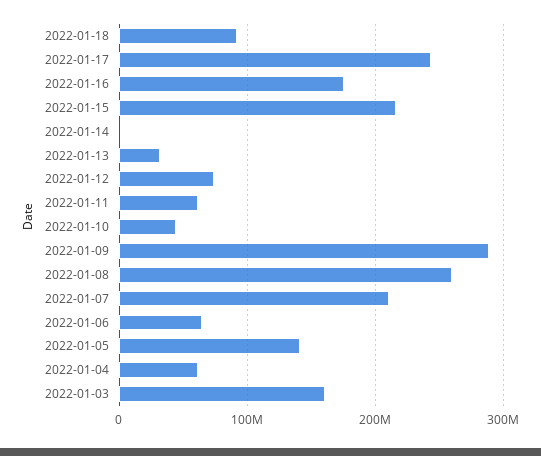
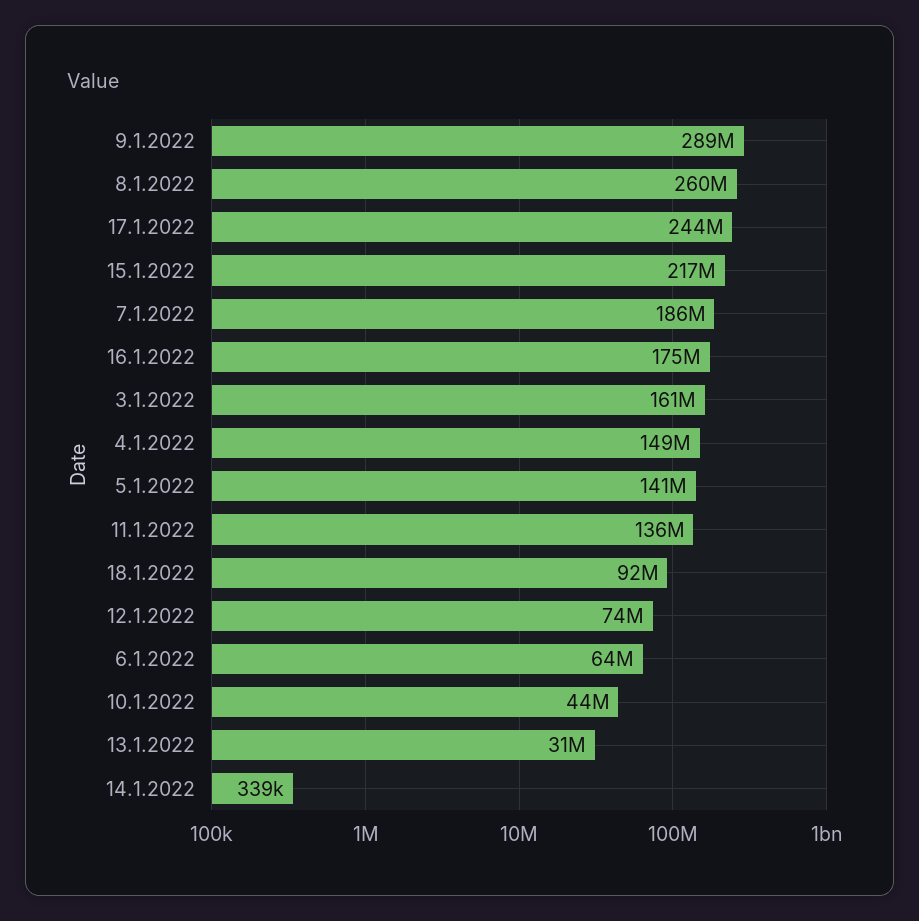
  {
    "2022-01-18": 92000000,
    "2022-01-17": 244000000,
    "2022-01-16": 175000000,
    "2022-01-15": 217000000,
    "2022-01-14": 339000,
    "2022-01-13": 31000000,
    "2022-01-12": 74000000,
-   "2022-01-11": 60000000,
+   "2022-01-11": 136000000,
    "2022-01-10": 44000000,
    "2022-01-09": 289000000,
    "2022-01-08": 260000000,
-   "2022-01-07": 210000000,
+   "2022-01-07": 186000000,
    "2022-01-06": 64000000,
    "2022-01-05": 141000000,
-   "2022-01-04": 60000000,
+   "2022-01-04": 149000000,
    "2022-01-03": 161000000
  }

